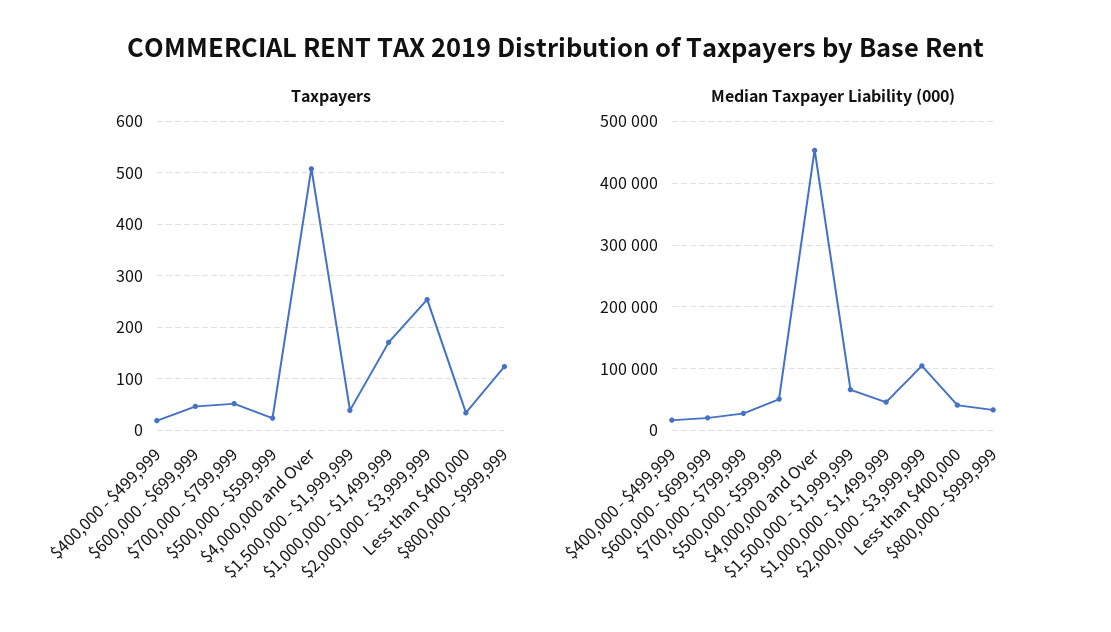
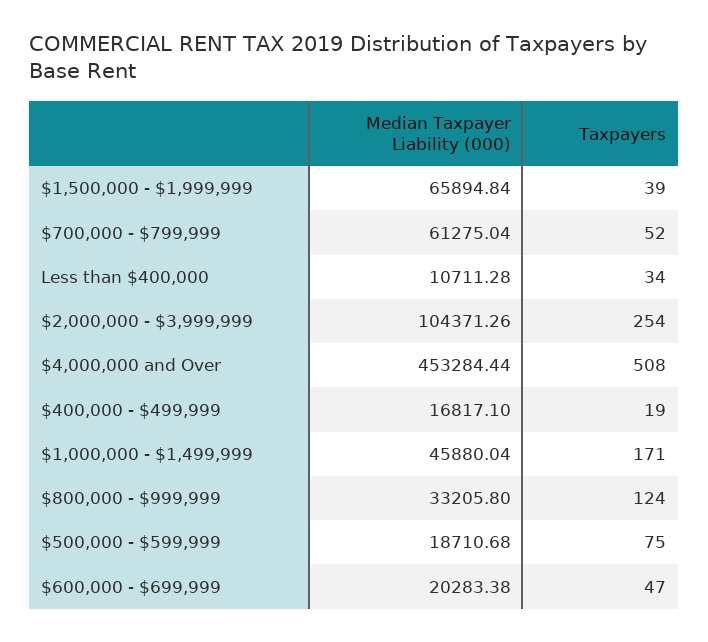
  {
    "Taxpayers": {
      "$400,000 - $499,999": 19,
      "$600,000 - $699,999": 47,
      "$700,000 - $799,999": 52,
-     "$500,000 - $599,999": 20,
+     "$500,000 - $599,999": 75,
      "$4,000,000 and Over": 508,
      "$1,500,000 - $1,999,999": 39,
      "$1,000,000 - $1,499,999": 171,
      "$2,000,000 - $3,999,999": 254,
      "Less than $400,000": 34,
      "$800,000 - $999,999": 124
    },
    "Median Taxpayer Liability (000)": {
      "$400,000 - $499,999": 16817.1,
      "$600,000 - $699,999": 20283.38,
-     "$700,000 - $799,999": 30000,
+     "$700,000 - $799,999": 61275.04,
-     "$500,000 - $599,999": 50000,
+     "$500,000 - $599,999": 18710.68,
      "$4,000,000 and Over": 453284.44,
      "$1,500,000 - $1,999,999": 65894.84,
      "$1,000,000 - $1,499,999": 45880.04,
      "$2,000,000 - $3,999,999": 104371.26,
-     "Less than $400,000": 40000,
+     "Less than $400,000": 10711.28,
      "$800,000 - $999,999": 33205.8
    }
  }

